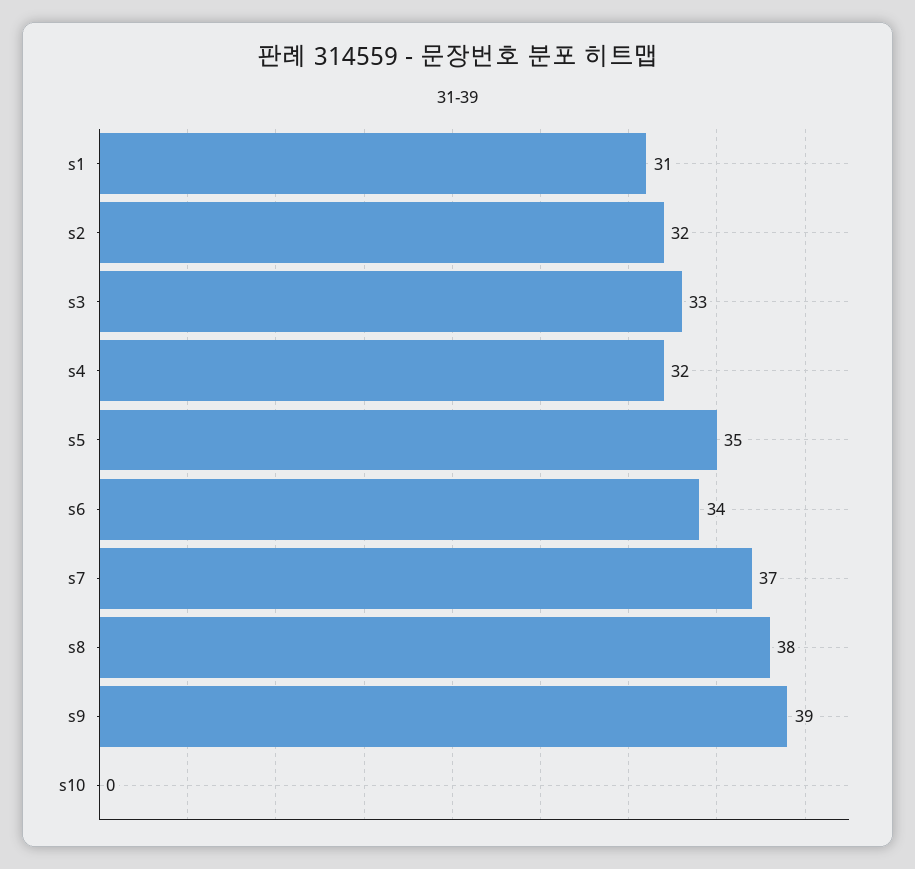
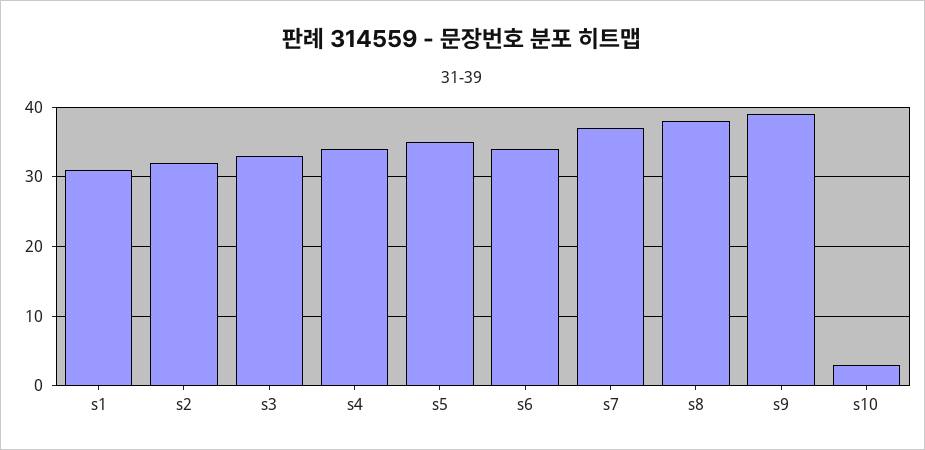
  {
    "s1": 31,
    "s2": 32,
    "s3": 33,
-   "s4": 32,
+   "s4": 34,
    "s5": 35,
    "s6": 34,
    "s7": 37,
    "s8": 38,
    "s9": 39,
-   "s10": 0
+   "s10": 3
  }

